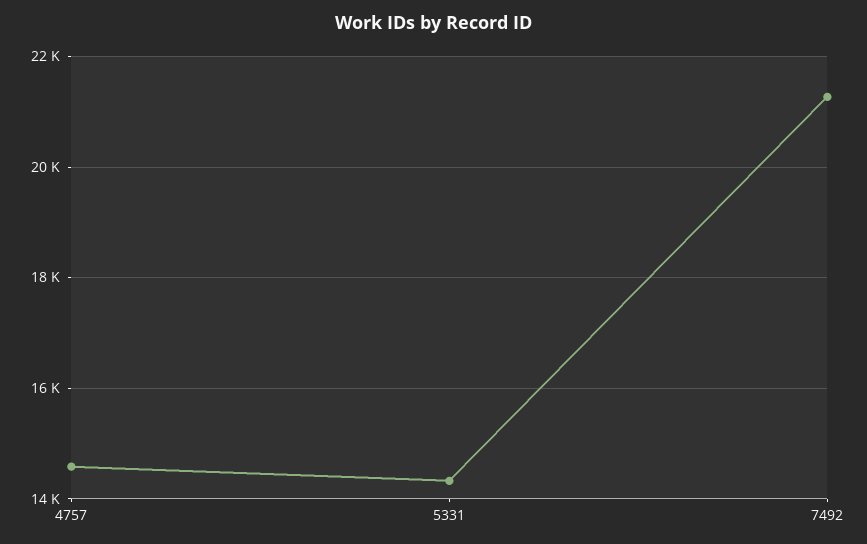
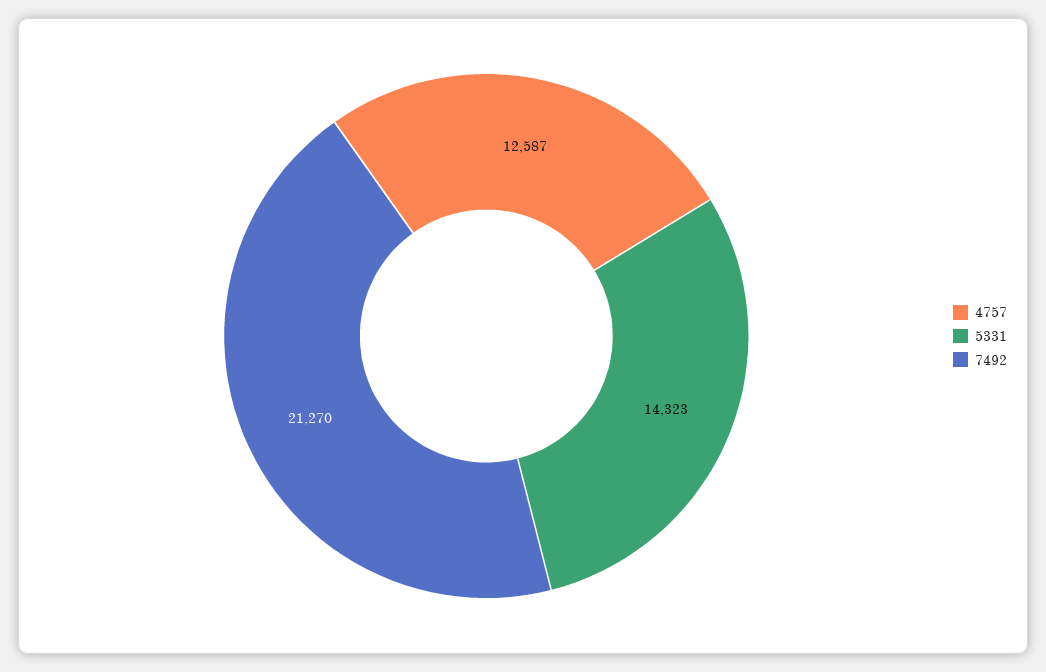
  {
-   "4757": 14600,
+   "4757": 12587,
    "5331": 14323,
    "7492": 21270
  }

